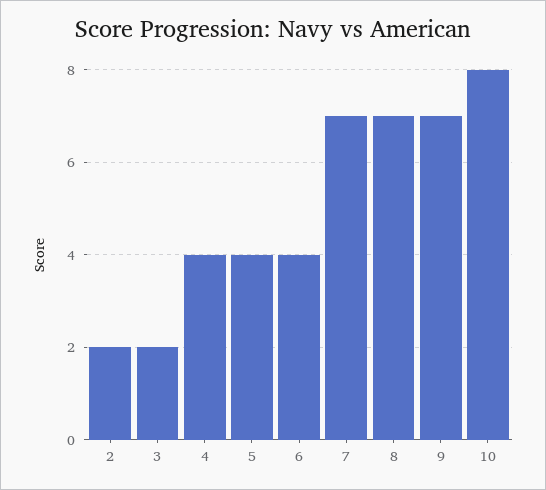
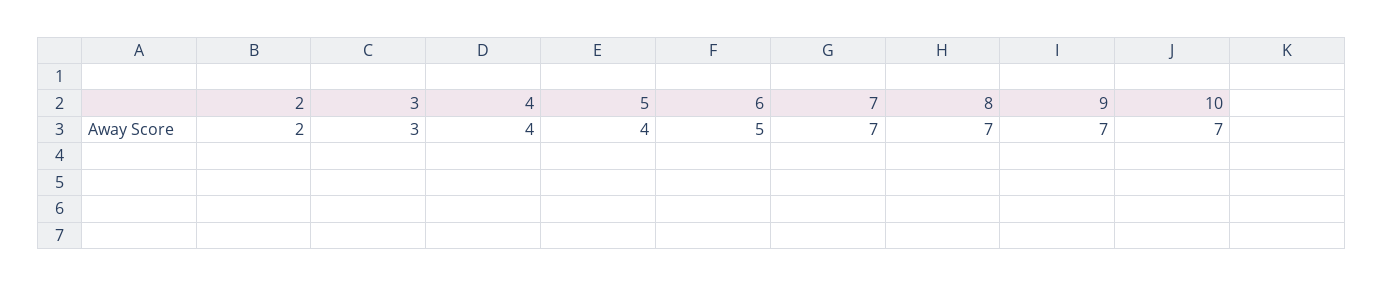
  {
    "2": 2,
-   "3": 2,
+   "3": 3,
    "4": 4,
    "5": 4,
-   "6": 4,
+   "6": 5,
    "7": 7,
    "8": 7,
    "9": 7,
-   "10": 8
+   "10": 7
  }

